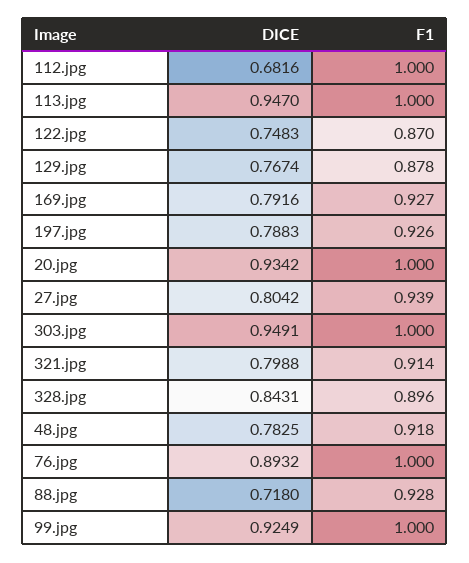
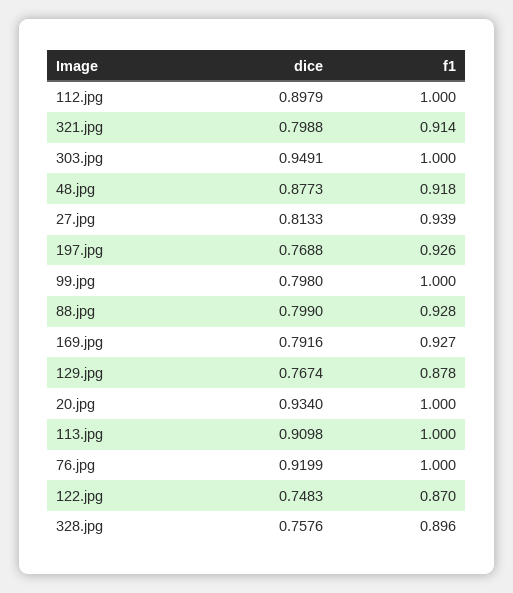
  {
    "DICE": {
-     "112.jpg": 0.6816,
+     "112.jpg": 0.8979,
-     "113.jpg": 0.947,
+     "113.jpg": 0.9098,
      "122.jpg": 0.7483,
      "129.jpg": 0.7674,
      "169.jpg": 0.7916,
-     "197.jpg": 0.7883,
+     "197.jpg": 0.7688,
-     "20.jpg": 0.9342,
+     "20.jpg": 0.934,
-     "27.jpg": 0.8042,
+     "27.jpg": 0.8133,
      "303.jpg": 0.9491,
      "321.jpg": 0.7988,
-     "328.jpg": 0.8431,
+     "328.jpg": 0.7576,
-     "48.jpg": 0.7825,
+     "48.jpg": 0.8773,
-     "76.jpg": 0.8932,
+     "76.jpg": 0.9199,
-     "88.jpg": 0.718,
+     "88.jpg": 0.799,
-     "99.jpg": 0.9249
+     "99.jpg": 0.798
    },
    "F1": {
      "112.jpg": 1,
      "113.jpg": 1,
      "122.jpg": 0.87,
      "129.jpg": 0.878,
      "169.jpg": 0.927,
      "197.jpg": 0.926,
      "20.jpg": 1,
      "27.jpg": 0.939,
      "303.jpg": 1,
      "321.jpg": 0.914,
      "328.jpg": 0.896,
      "48.jpg": 0.918,
      "76.jpg": 1,
      "88.jpg": 0.928,
      "99.jpg": 1
    }
  }

